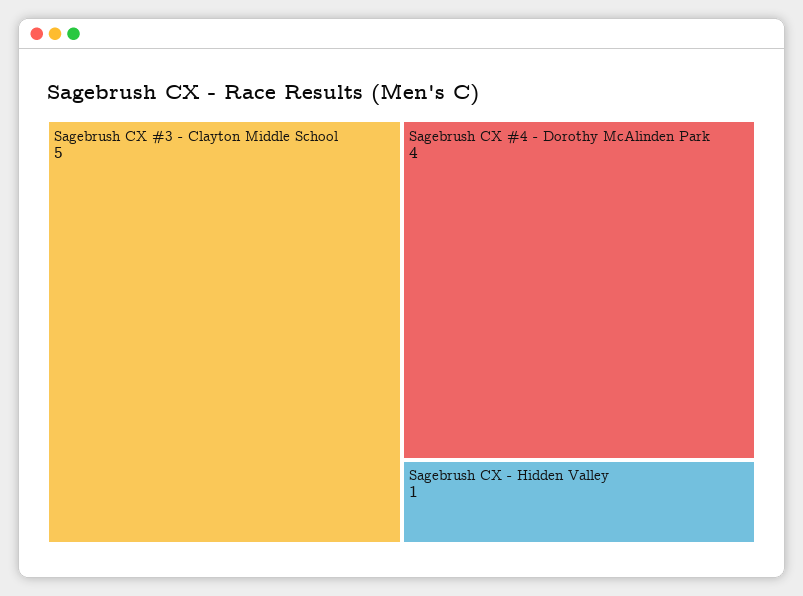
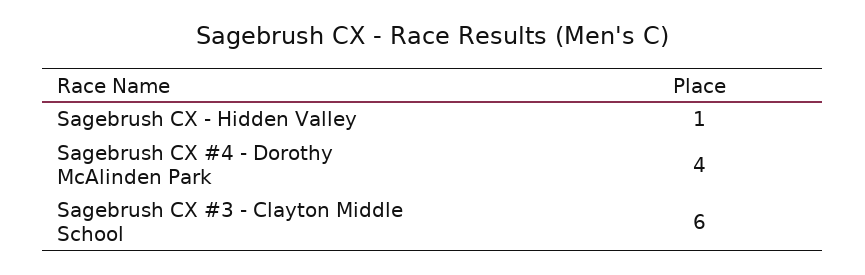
  {
-   "Sagebrush CX #3 - Clayton Middle School": 5,
+   "Sagebrush CX #3 - Clayton Middle School": 6,
    "Sagebrush CX #4 - Dorothy McAlinden Park": 4,
    "Sagebrush CX - Hidden Valley": 1
  }

